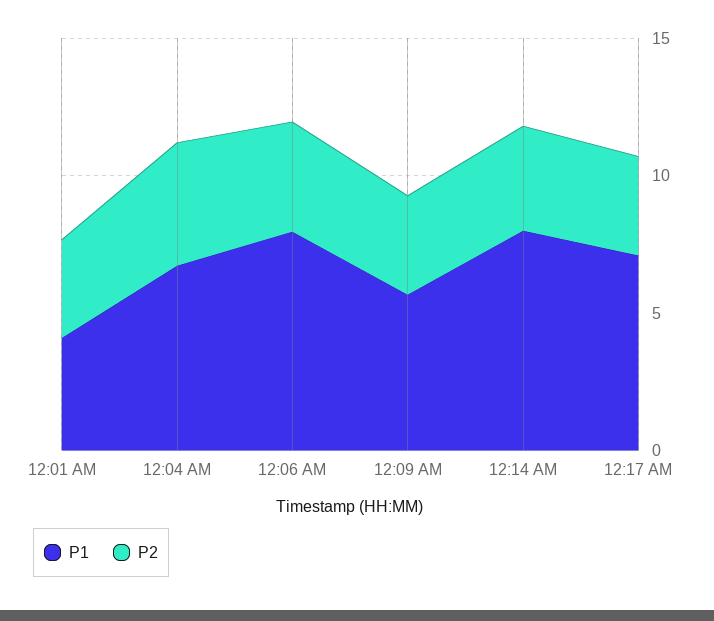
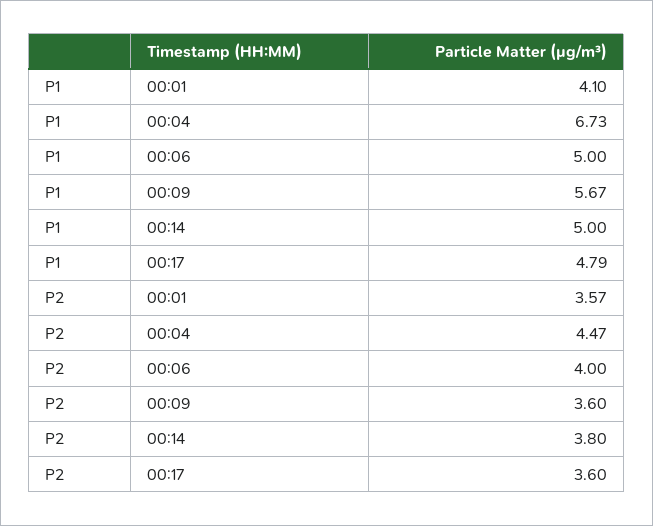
  {
    "P1": {
      "12:01 AM": 4.1,
      "12:04 AM": 6.73,
-     "12:06 AM": 8,
+     "12:06 AM": 5,
      "12:09 AM": 5.67,
-     "12:14 AM": 8,
+     "12:14 AM": 5,
-     "12:17 AM": 7
+     "12:17 AM": 4.79
    },
    "P2": {
      "12:01 AM": 3.57,
      "12:04 AM": 4.47,
      "12:06 AM": 4,
      "12:09 AM": 3.6,
      "12:14 AM": 3.8,
      "12:17 AM": 3.6
    }
  }

